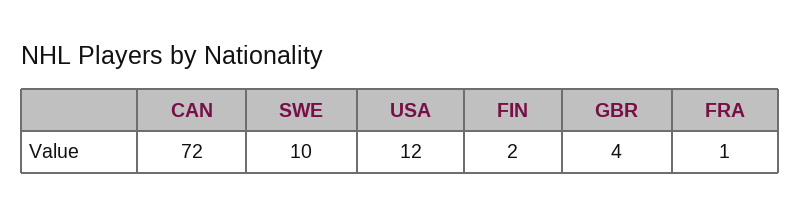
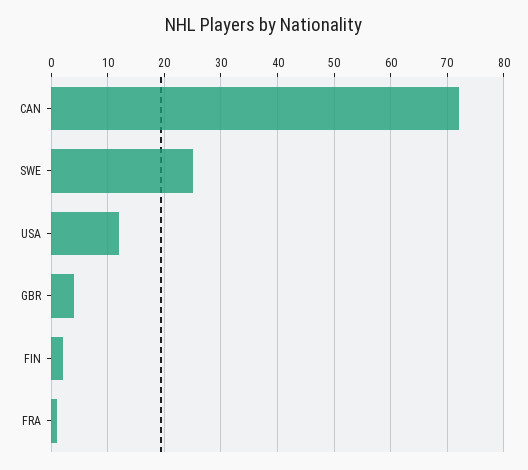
  {
    "CAN": 72,
-   "SWE": 10,
+   "SWE": 25,
    "USA": 12,
    "FIN": 2,
    "GBR": 4,
    "FRA": 1
  }

